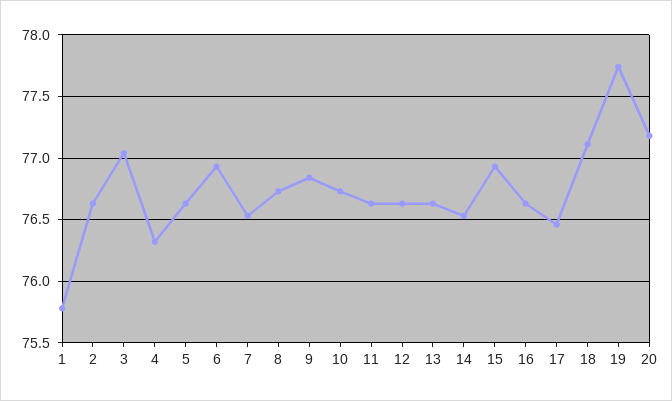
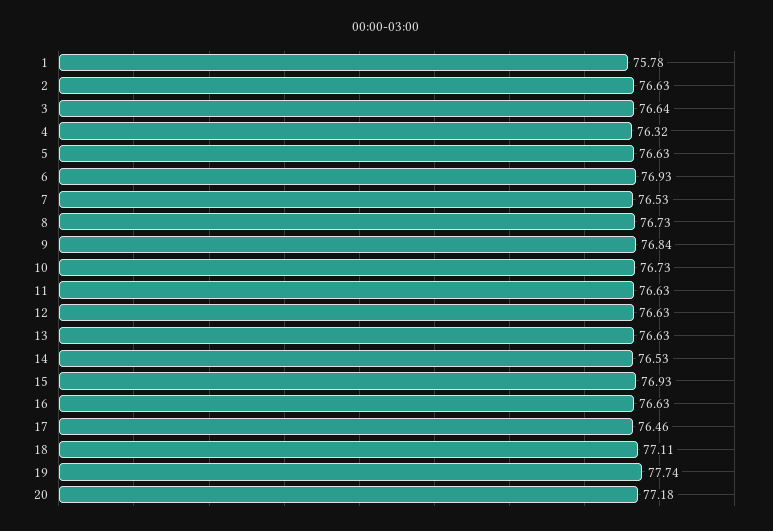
  {
    "1": 75.78,
    "2": 76.63,
-   "3": 77.05,
+   "3": 76.64,
    "4": 76.32,
    "5": 76.63,
    "6": 76.93,
    "7": 76.53,
    "8": 76.73,
    "9": 76.84,
    "10": 76.73,
    "11": 76.63,
    "12": 76.63,
    "13": 76.63,
    "14": 76.53,
    "15": 76.93,
    "16": 76.63,
    "17": 76.46,
    "18": 77.11,
    "19": 77.74,
    "20": 77.18
  }

